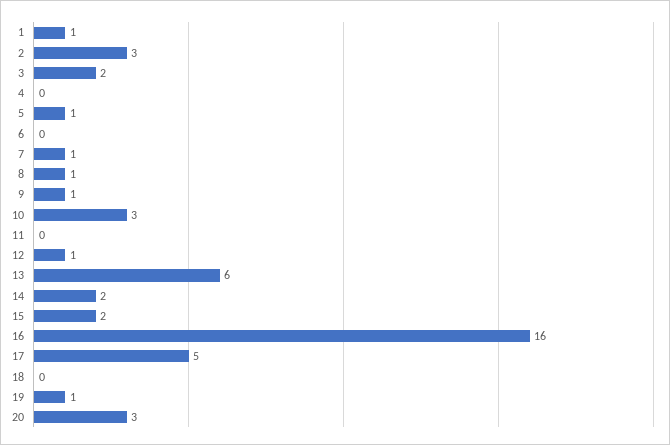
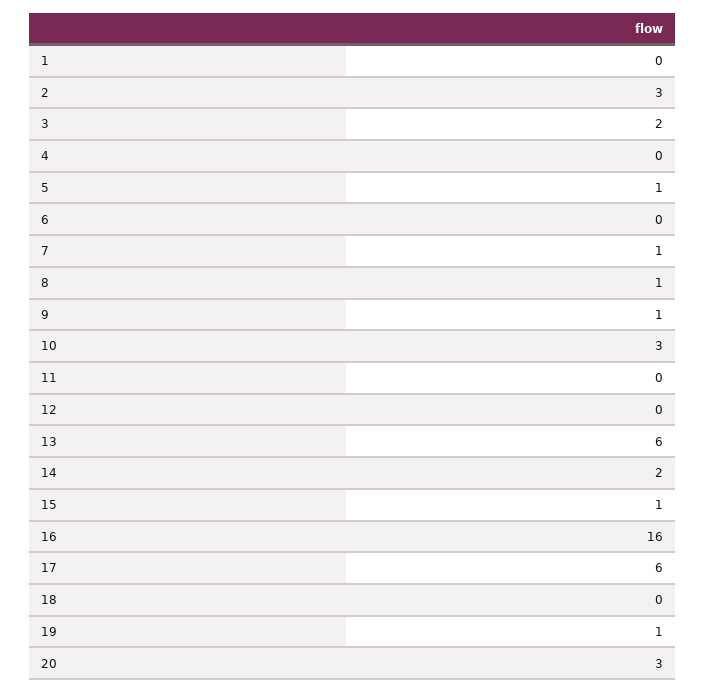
  {
-   "1": 1,
+   "1": 0,
    "2": 3,
    "3": 2,
    "4": 0,
    "5": 1,
    "6": 0,
    "7": 1,
    "8": 1,
    "9": 1,
    "10": 3,
    "11": 0,
-   "12": 1,
+   "12": 0,
    "13": 6,
    "14": 2,
-   "15": 2,
+   "15": 1,
    "16": 16,
-   "17": 5,
+   "17": 6,
    "18": 0,
    "19": 1,
    "20": 3
  }

